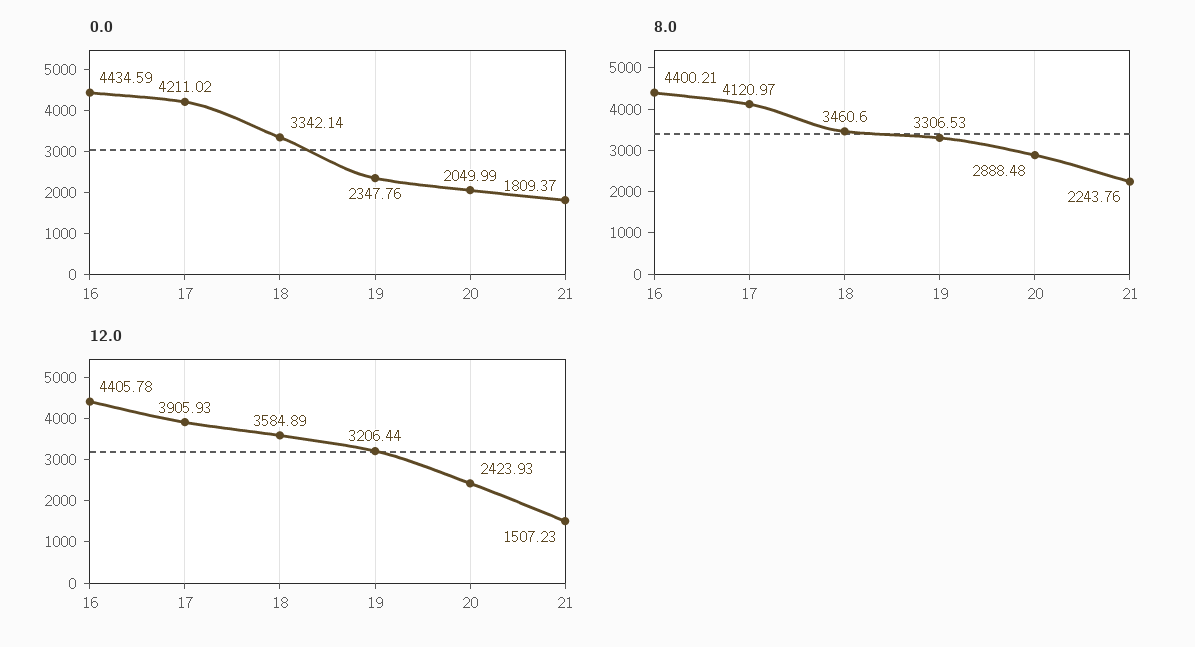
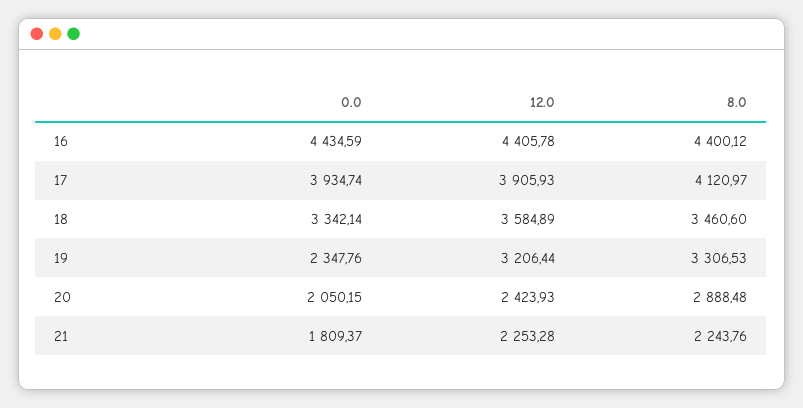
  {
    "0.0": {
      "16": 4434.59,
-     "17": 4211.02,
+     "17": 3934.74,
      "18": 3342.14,
      "19": 2347.76,
-     "20": 2049.99,
+     "20": 2050.15,
      "21": 1809.37
    },
    "8.0": {
-     "16": 4400.21,
+     "16": 4400.12,
      "17": 4120.97,
      "18": 3460.6,
      "19": 3306.53,
      "20": 2888.48,
      "21": 2243.76
    },
    "12.0": {
      "16": 4405.78,
      "17": 3905.93,
      "18": 3584.89,
      "19": 3206.44,
      "20": 2423.93,
-     "21": 1507.23
+     "21": 2253.28
    }
  }

